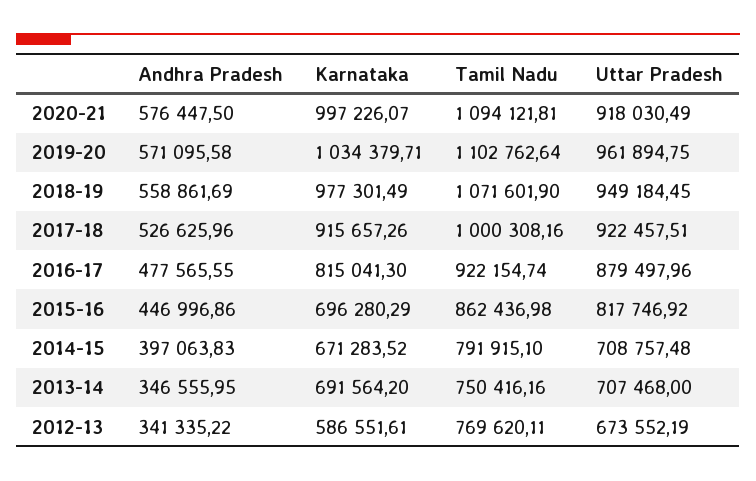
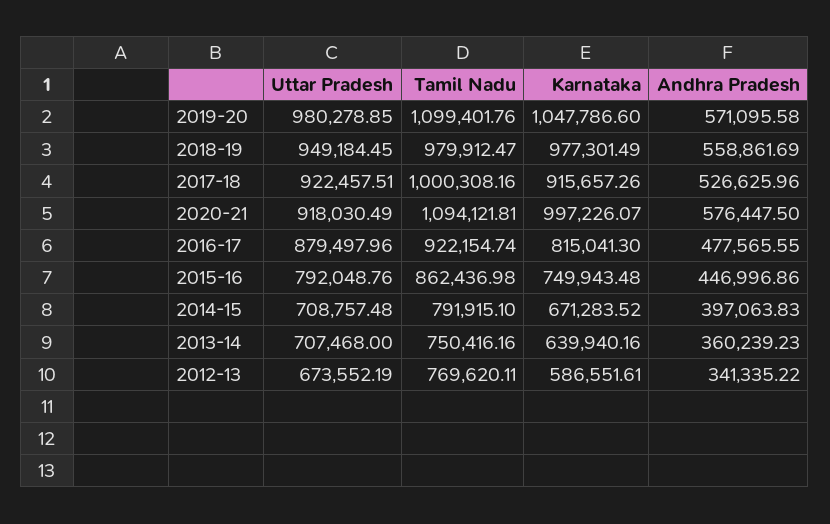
  {
    "Andhra Pradesh": {
      "2020-21": 576447.5,
      "2019-20": 571095.58,
      "2018-19": 558861.69,
      "2017-18": 526625.96,
      "2016-17": 477565.55,
      "2015-16": 446996.86,
      "2014-15": 397063.83,
-     "2013-14": 346555.95,
+     "2013-14": 360239.23,
      "2012-13": 341335.22
    },
    "Karnataka": {
      "2020-21": 997226.07,
-     "2019-20": 1034379.71,
+     "2019-20": 1047786.6,
      "2018-19": 977301.49,
      "2017-18": 915657.26,
      "2016-17": 815041.3,
-     "2015-16": 696280.29,
+     "2015-16": 749943.48,
      "2014-15": 671283.52,
-     "2013-14": 691564.2,
+     "2013-14": 639940.16,
      "2012-13": 586551.61
    },
    "Tamil Nadu": {
      "2020-21": 1094121.81,
-     "2019-20": 1102762.64,
+     "2019-20": 1099401.76,
-     "2018-19": 1071601.9,
+     "2018-19": 979912.47,
      "2017-18": 1000308.16,
      "2016-17": 922154.74,
      "2015-16": 862436.98,
      "2014-15": 791915.1,
      "2013-14": 750416.16,
      "2012-13": 769620.11
    },
    "Uttar Pradesh": {
      "2020-21": 918030.49,
-     "2019-20": 961894.75,
+     "2019-20": 980278.85,
      "2018-19": 949184.45,
      "2017-18": 922457.51,
      "2016-17": 879497.96,
-     "2015-16": 817746.92,
+     "2015-16": 792048.76,
      "2014-15": 708757.48,
      "2013-14": 707468,
      "2012-13": 673552.19
    }
  }

